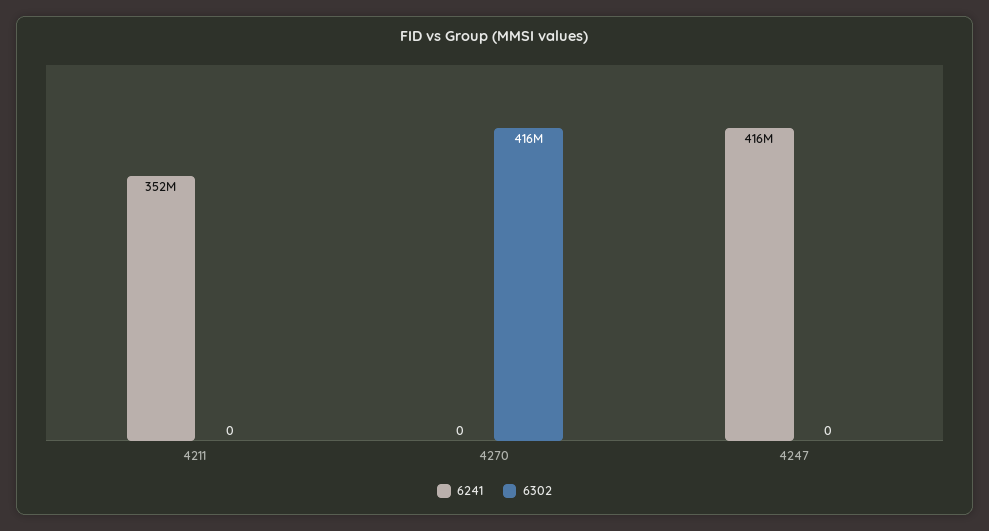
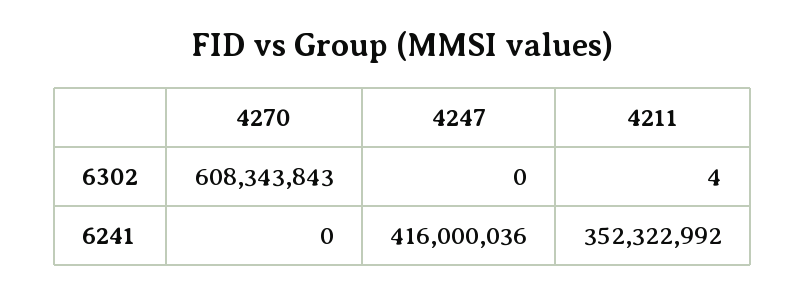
  {
    "6241": {
      "4211": 352322992,
      "4270": 0,
      "4247": 416000036
    },
    "6302": {
-     "4211": 0,
+     "4211": 4,
-     "4270": 416000000,
+     "4270": 608343843,
      "4247": 0
    }
  }

